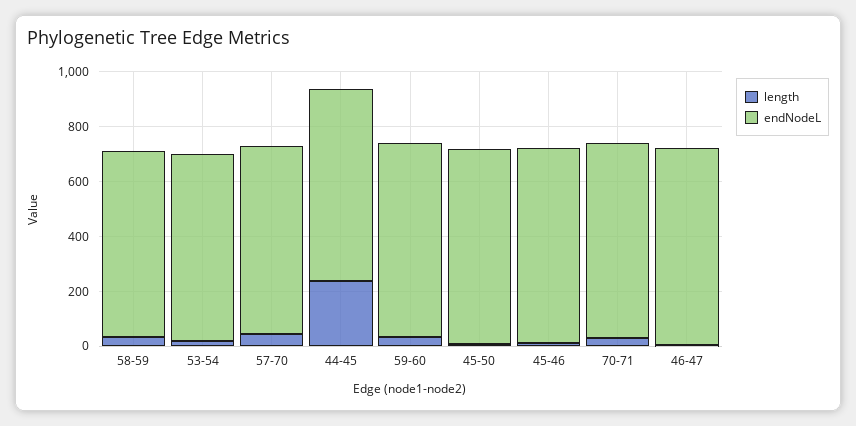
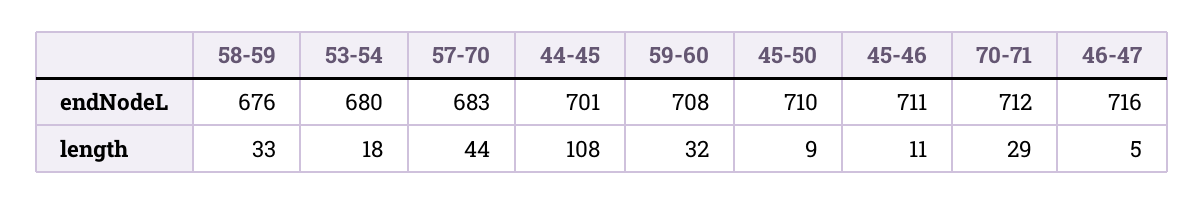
  {
    "length": {
      "58-59": 33,
      "53-54": 18,
      "57-70": 44,
-     "44-45": 250,
+     "44-45": 108,
      "59-60": 32,
      "45-50": 9,
      "45-46": 11,
      "70-71": 29,
      "46-47": 5
    },
    "endNodeL": {
      "58-59": 676,
      "53-54": 680,
      "57-70": 683,
      "44-45": 701,
      "59-60": 708,
      "45-50": 710,
      "45-46": 711,
      "70-71": 712,
      "46-47": 716
    }
  }

